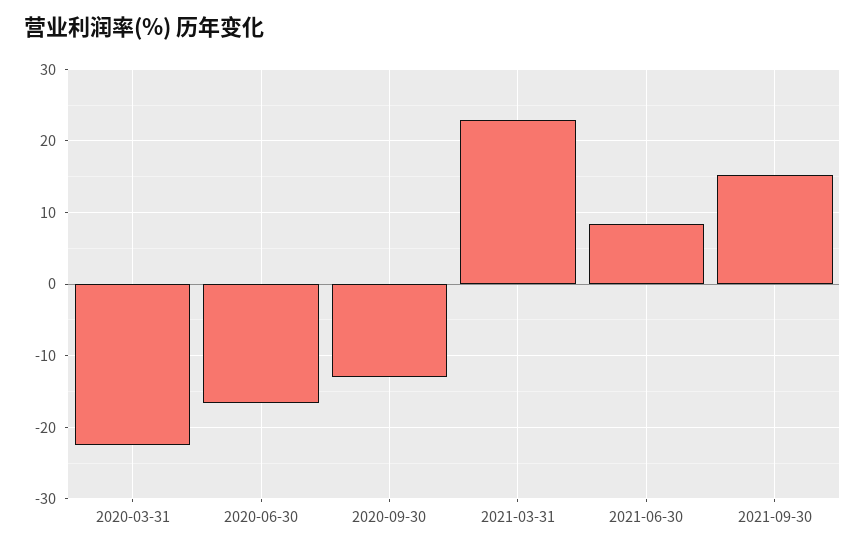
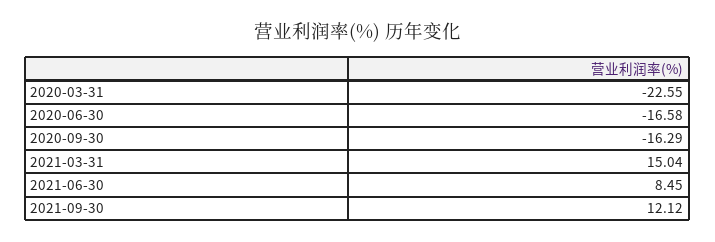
  {
    "2020-03-31": -22.55,
    "2020-06-30": -16.58,
-   "2020-09-30": -13,
+   "2020-09-30": -16.29,
-   "2021-03-31": 23,
+   "2021-03-31": 15.04,
    "2021-06-30": 8.45,
-   "2021-09-30": 15
+   "2021-09-30": 12.12
  }

